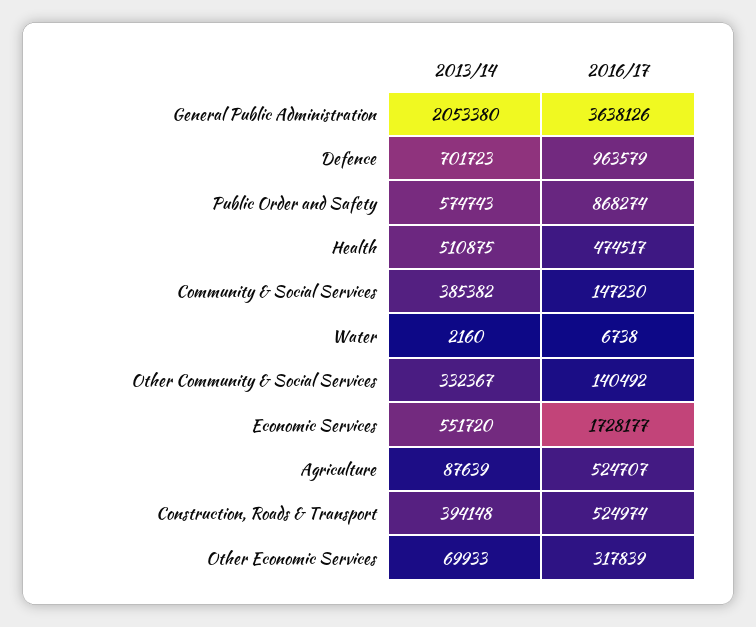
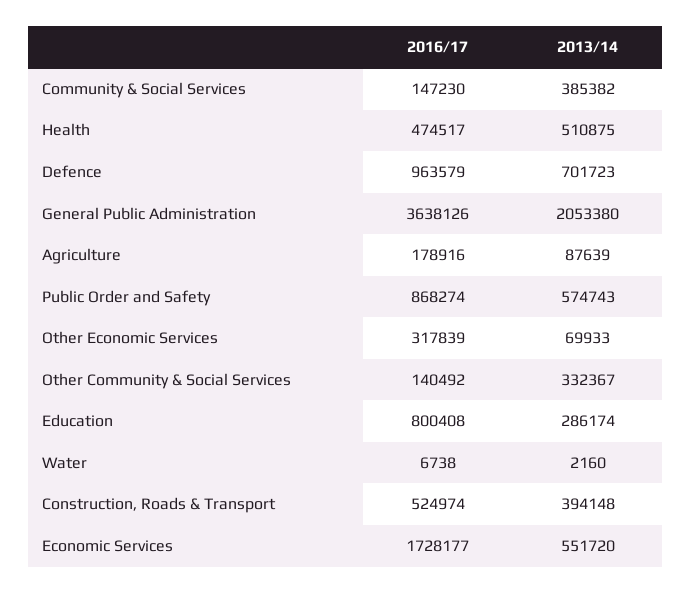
  {
    "2013/14": {
      "General Public Administration": 2053380,
      "Defence": 701723,
      "Public Order and Safety": 574743,
      "Health": 510875,
      "Community & Social Services": 385382,
      "Water": 2160,
      "Other Community & Social Services": 332367,
      "Economic Services": 551720,
      "Agriculture": 87639,
      "Construction, Roads & Transport": 394148,
-     "Other Economic Services": 69933
+     "Other Economic Services": 69933,
+     "Education": 286174
    },
    "2016/17": {
      "General Public Administration": 3638126,
      "Defence": 963579,
      "Public Order and Safety": 868274,
      "Health": 474517,
      "Community & Social Services": 147230,
      "Water": 6738,
      "Other Community & Social Services": 140492,
      "Economic Services": 1728177,
-     "Agriculture": 524707,
+     "Agriculture": 178916,
      "Construction, Roads & Transport": 524974,
-     "Other Economic Services": 317839
+     "Other Economic Services": 317839,
+     "Education": 800408
    }
  }

